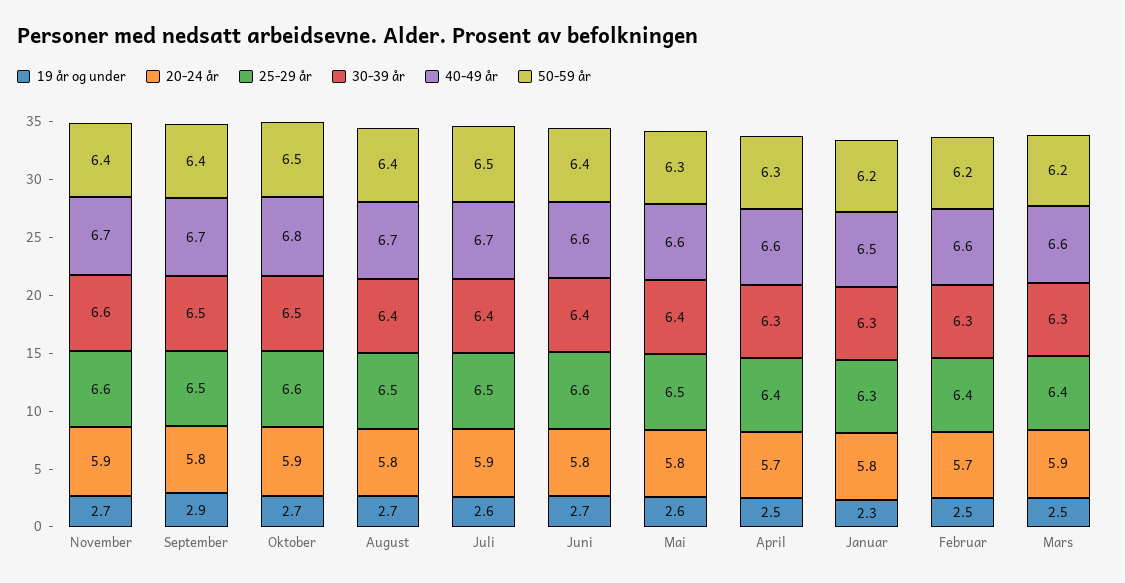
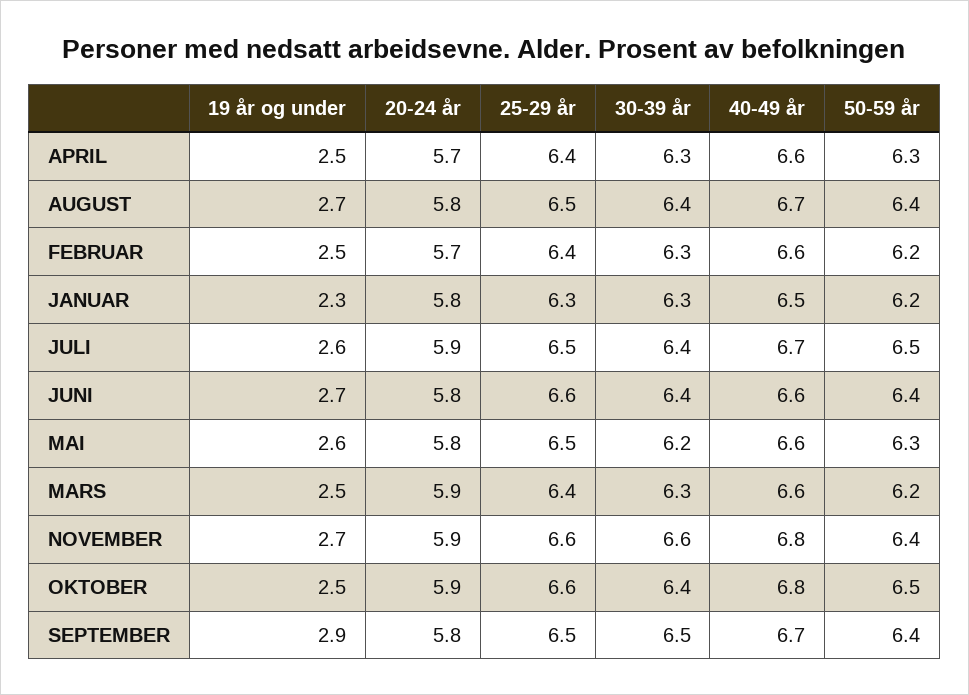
  {
    "19 år og under": {
      "November": 2.7,
      "September": 2.9,
-     "Oktober": 2.7,
+     "Oktober": 2.5,
      "August": 2.7,
      "Juli": 2.6,
      "Juni": 2.7,
      "Mai": 2.6,
      "April": 2.5,
      "Januar": 2.3,
      "Februar": 2.5,
      "Mars": 2.5
    },
    "20-24 år": {
      "November": 5.9,
      "September": 5.8,
      "Oktober": 5.9,
      "August": 5.8,
      "Juli": 5.9,
      "Juni": 5.8,
      "Mai": 5.8,
      "April": 5.7,
      "Januar": 5.8,
      "Februar": 5.7,
      "Mars": 5.9
    },
    "25-29 år": {
      "November": 6.6,
      "September": 6.5,
      "Oktober": 6.6,
      "August": 6.5,
      "Juli": 6.5,
      "Juni": 6.6,
      "Mai": 6.5,
      "April": 6.4,
      "Januar": 6.3,
      "Februar": 6.4,
      "Mars": 6.4
    },
    "30-39 år": {
      "November": 6.6,
      "September": 6.5,
-     "Oktober": 6.5,
+     "Oktober": 6.4,
      "August": 6.4,
      "Juli": 6.4,
      "Juni": 6.4,
-     "Mai": 6.4,
+     "Mai": 6.2,
      "April": 6.3,
      "Januar": 6.3,
      "Februar": 6.3,
      "Mars": 6.3
    },
    "40-49 år": {
-     "November": 6.7,
+     "November": 6.8,
      "September": 6.7,
      "Oktober": 6.8,
      "August": 6.7,
      "Juli": 6.7,
      "Juni": 6.6,
      "Mai": 6.6,
      "April": 6.6,
      "Januar": 6.5,
      "Februar": 6.6,
      "Mars": 6.6
    },
    "50-59 år": {
      "November": 6.4,
      "September": 6.4,
      "Oktober": 6.5,
      "August": 6.4,
      "Juli": 6.5,
      "Juni": 6.4,
      "Mai": 6.3,
      "April": 6.3,
      "Januar": 6.2,
      "Februar": 6.2,
      "Mars": 6.2
    }
  }

